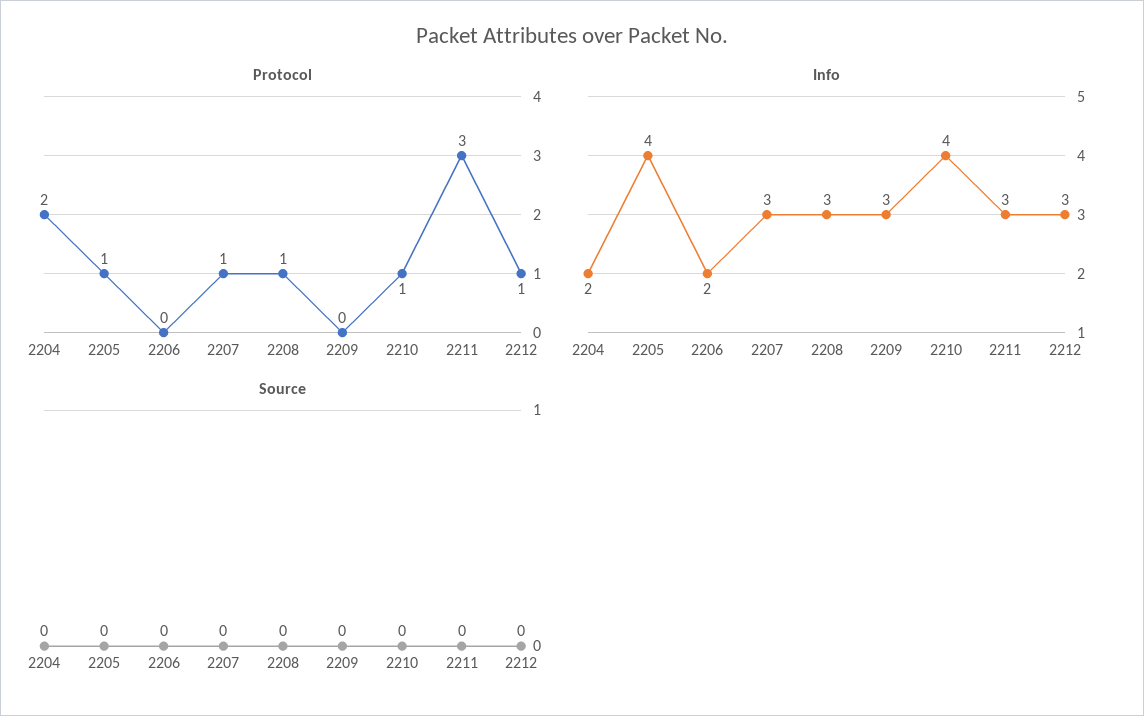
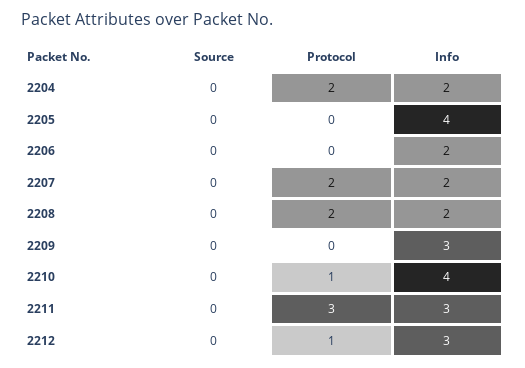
  {
    "Protocol": {
      "2204": 2,
-     "2205": 1,
+     "2205": 0,
      "2206": 0,
-     "2207": 1,
+     "2207": 2,
-     "2208": 1,
+     "2208": 2,
      "2209": 0,
      "2210": 1,
      "2211": 3,
      "2212": 1
    },
    "Info": {
      "2204": 2,
      "2205": 4,
      "2206": 2,
-     "2207": 3,
+     "2207": 2,
-     "2208": 3,
+     "2208": 2,
      "2209": 3,
      "2210": 4,
      "2211": 3,
      "2212": 3
    },
    "Source": {
      "2204": 0,
      "2205": 0,
      "2206": 0,
      "2207": 0,
      "2208": 0,
      "2209": 0,
      "2210": 0,
      "2211": 0,
      "2212": 0
    }
  }

